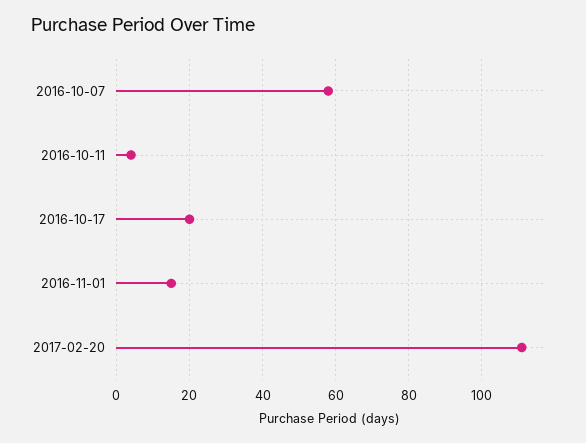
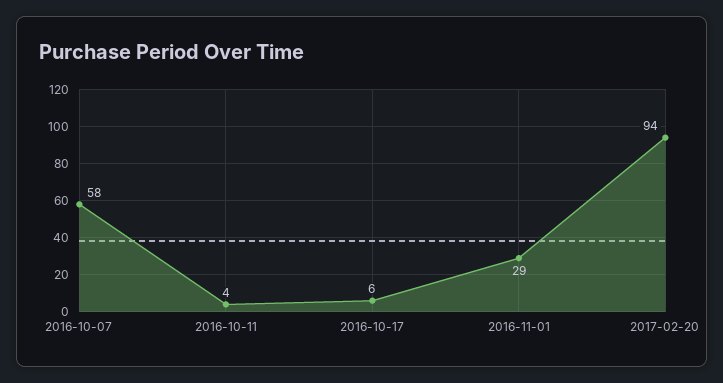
  {
    "2016-10-07": 58,
    "2016-10-11": 4,
-   "2016-10-17": 20,
+   "2016-10-17": 6,
-   "2016-11-01": 15,
+   "2016-11-01": 29,
-   "2017-02-20": 110
+   "2017-02-20": 94
  }

